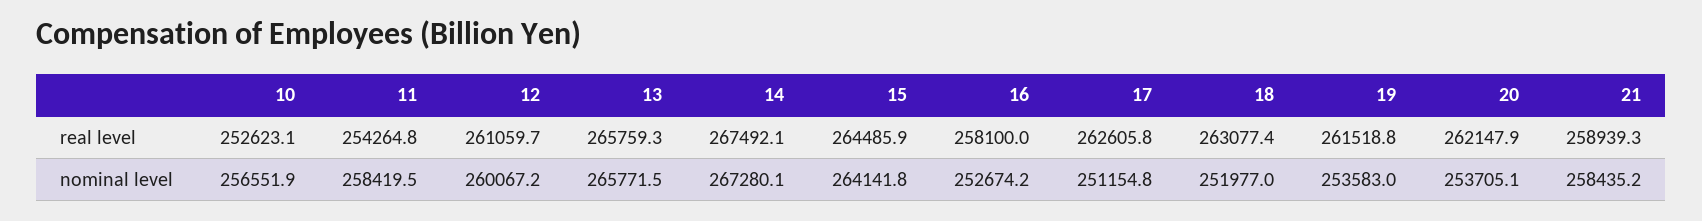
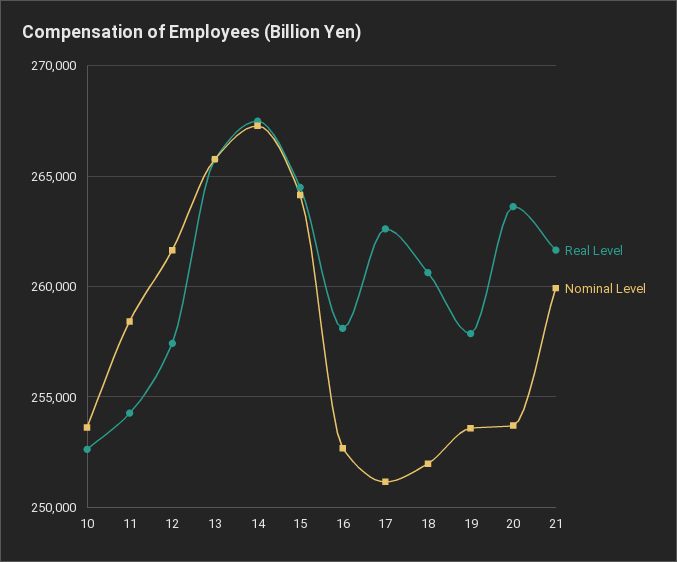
  {
    "real level": {
      "10": 252623.1,
      "11": 254264.8,
-     "12": 261059.7,
+     "12": 257500,
      "13": 265759.3,
      "14": 267492.1,
      "15": 264485.9,
      "16": 258100,
      "17": 262605.8,
-     "18": 263077.4,
+     "18": 260500,
-     "19": 261518.8,
+     "19": 258000,
-     "20": 262147.9,
+     "20": 263500,
-     "21": 258939.3
+     "21": 261500
    },
    "nominal level": {
-     "10": 256551.9,
+     "10": 253500,
      "11": 258419.5,
-     "12": 260067.2,
+     "12": 261500,
      "13": 265771.5,
      "14": 267280.1,
      "15": 264141.8,
      "16": 252674.2,
      "17": 251154.8,
      "18": 251977,
      "19": 253583,
      "20": 253705.1,
-     "21": 258435.2
+     "21": 260000
    }
  }

